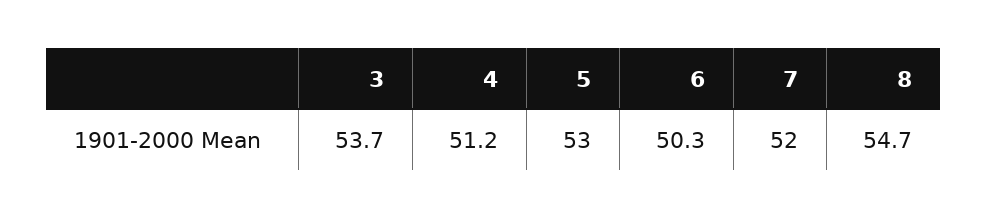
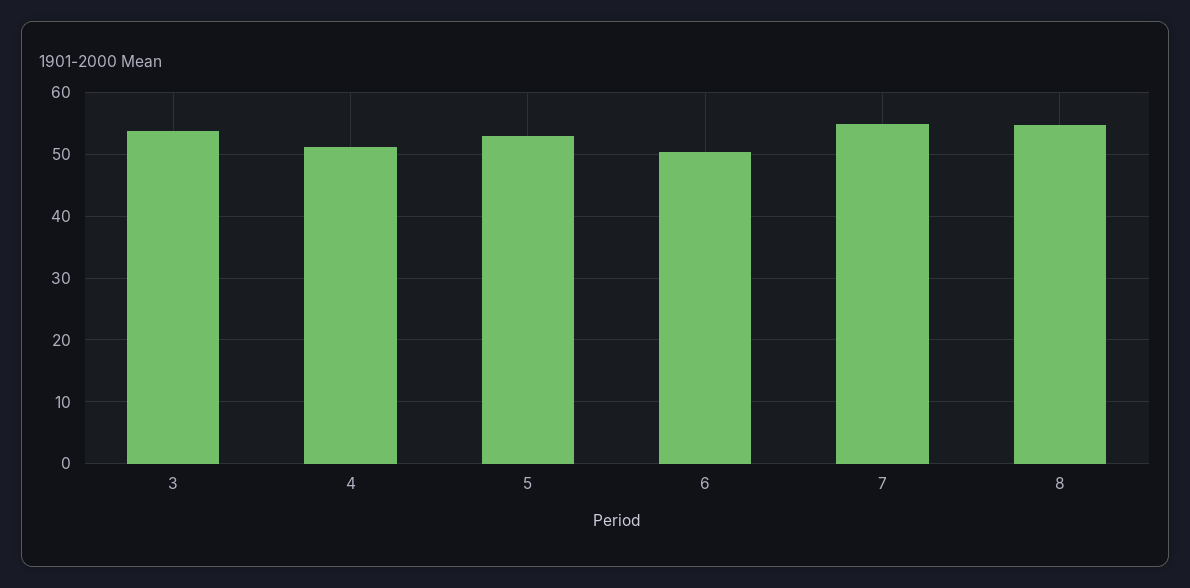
  {
    "3": 53.7,
    "4": 51.2,
    "5": 53,
    "6": 50.3,
-   "7": 52,
+   "7": 55,
    "8": 54.7
  }

